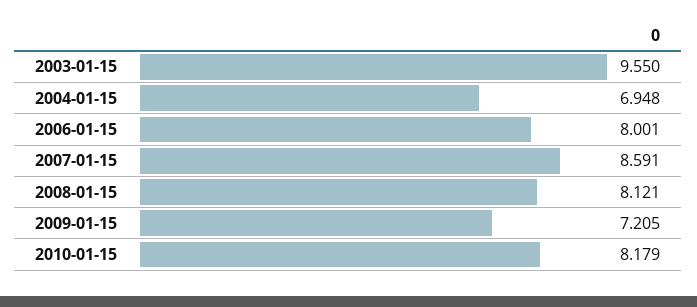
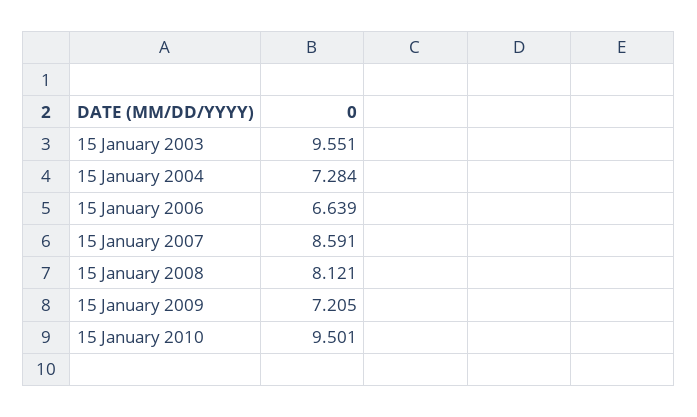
  {
-   "2003-01-15": 9.55,
+   "2003-01-15": 9.551,
-   "2004-01-15": 6.948,
+   "2004-01-15": 7.284,
-   "2006-01-15": 8.001,
+   "2006-01-15": 6.639,
    "2007-01-15": 8.591,
    "2008-01-15": 8.121,
    "2009-01-15": 7.205,
-   "2010-01-15": 8.179
+   "2010-01-15": 9.501
  }

